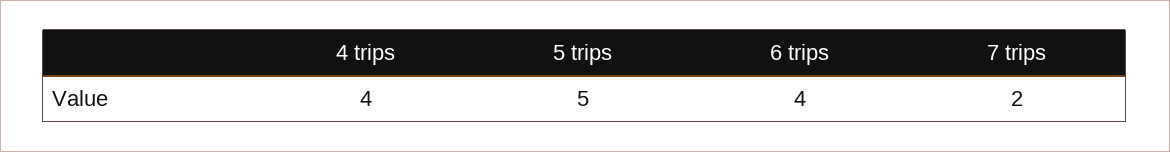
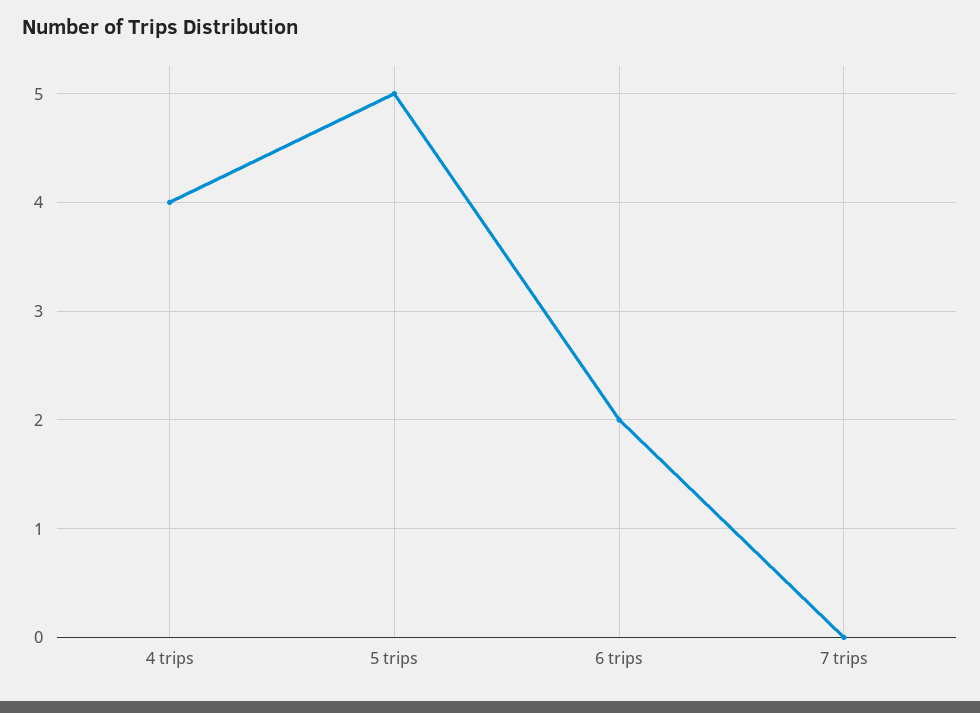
  {
    "4 trips": 4,
    "5 trips": 5,
-   "6 trips": 4,
+   "6 trips": 2,
-   "7 trips": 2
+   "7 trips": 0
  }

